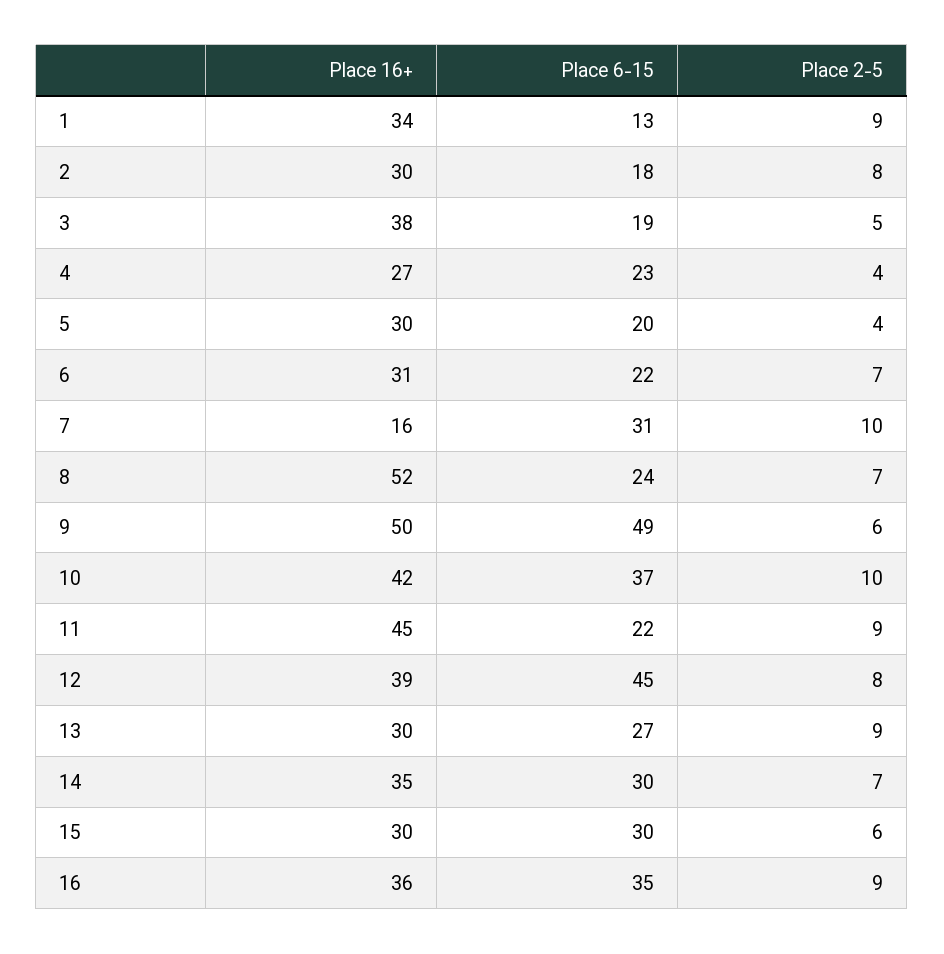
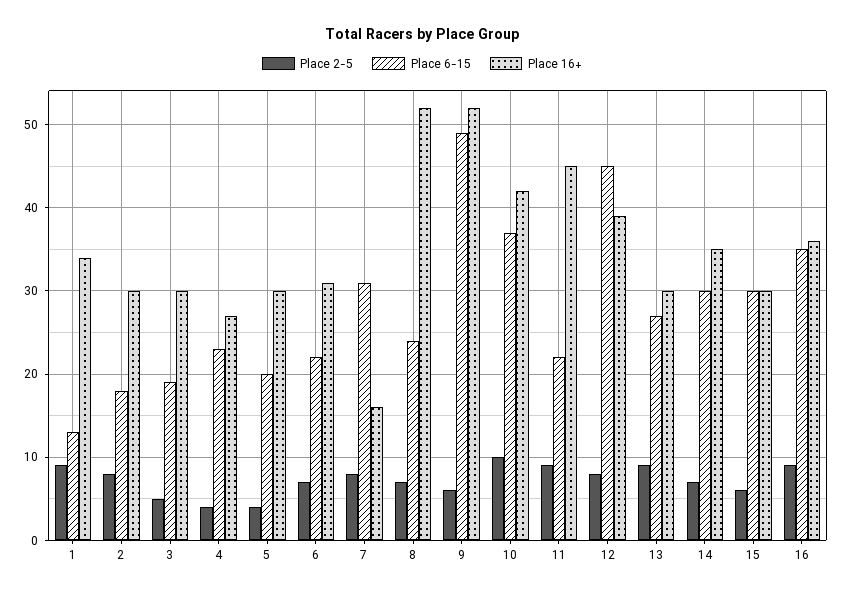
  {
    "Place 16+": {
      "1": 34,
      "2": 30,
-     "3": 38,
+     "3": 30,
      "4": 27,
      "5": 30,
      "6": 31,
      "7": 16,
      "8": 52,
-     "9": 50,
+     "9": 52,
      "10": 42,
      "11": 45,
      "12": 39,
      "13": 30,
      "14": 35,
      "15": 30,
      "16": 36
    },
    "Place 6-15": {
      "1": 13,
      "2": 18,
      "3": 19,
      "4": 23,
      "5": 20,
      "6": 22,
      "7": 31,
      "8": 24,
      "9": 49,
      "10": 37,
      "11": 22,
      "12": 45,
      "13": 27,
      "14": 30,
      "15": 30,
      "16": 35
    },
    "Place 2-5": {
      "1": 9,
      "2": 8,
      "3": 5,
      "4": 4,
      "5": 4,
      "6": 7,
-     "7": 10,
+     "7": 8,
      "8": 7,
      "9": 6,
      "10": 10,
      "11": 9,
      "12": 8,
      "13": 9,
      "14": 7,
      "15": 6,
      "16": 9
    }
  }

